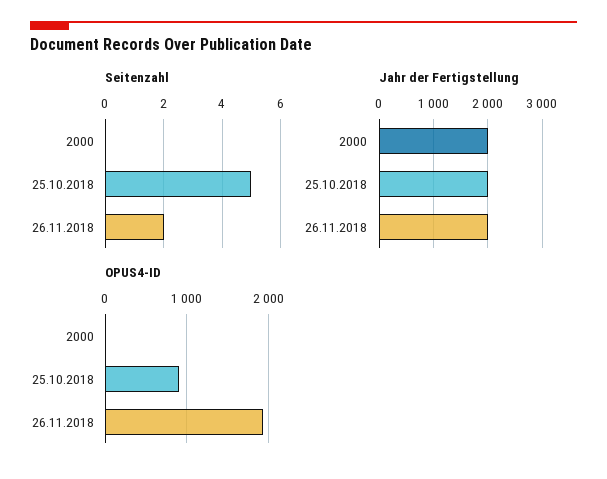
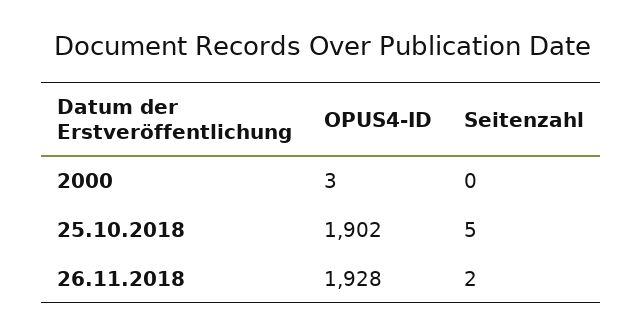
  {
    "Seitenzahl": {
      "2000": 0,
      "25.10.2018": 5,
      "26.11.2018": 2
    },
-   "Jahr der Fertigstellung": {
-     "2000": 2000,
-     "25.10.2018": 2000,
-     "26.11.2018": 2000
-   },
    "OPUS4-ID": {
      "2000": 3,
-     "25.10.2018": 900,
+     "25.10.2018": 1902,
      "26.11.2018": 1928
    }
  }

